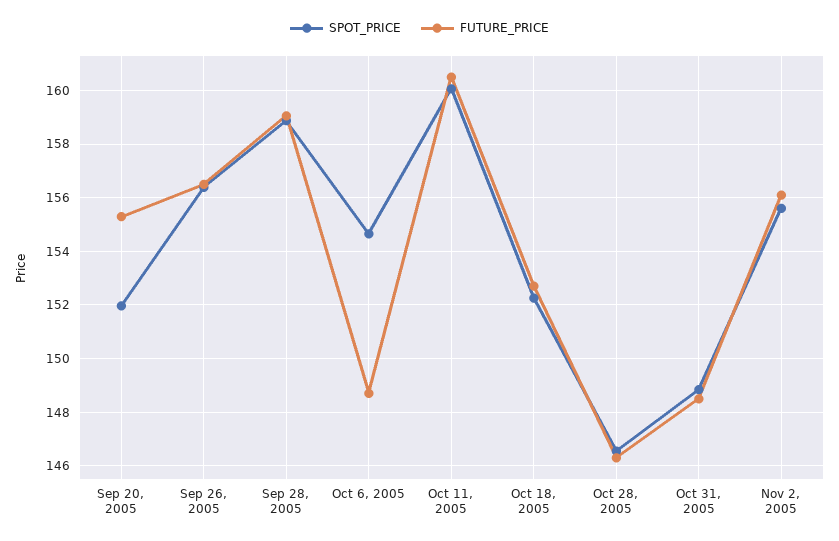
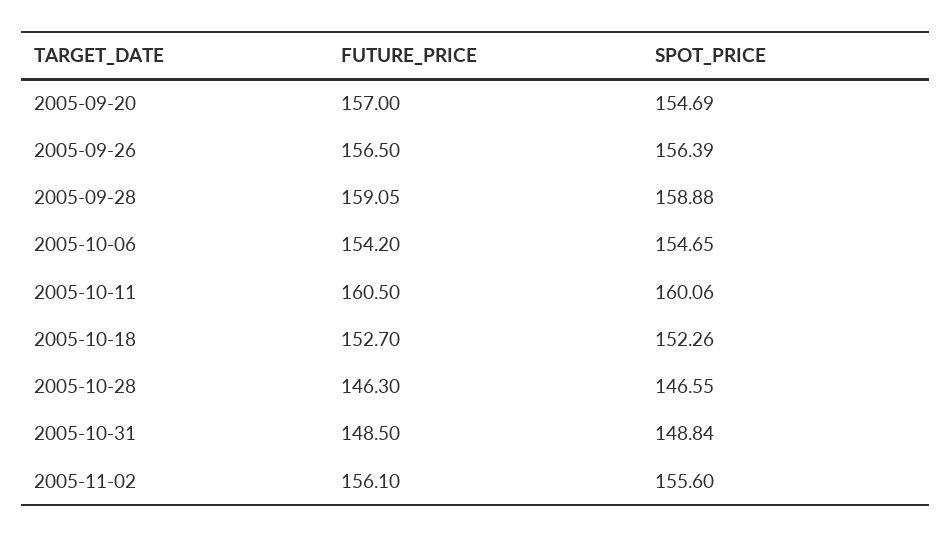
  {
    "SPOT_PRICE": {
-     "Sep 20, 2005": 152,
+     "Sep 20, 2005": 154.69,
      "Sep 26, 2005": 156.39,
      "Sep 28, 2005": 158.88,
      "Oct 6, 2005": 154.65,
      "Oct 11, 2005": 160.06,
      "Oct 18, 2005": 152.26,
      "Oct 28, 2005": 146.55,
      "Oct 31, 2005": 148.84,
      "Nov 2, 2005": 155.6
    },
    "FUTURE_PRICE": {
-     "Sep 20, 2005": 155.25,
+     "Sep 20, 2005": 157,
      "Sep 26, 2005": 156.5,
      "Sep 28, 2005": 159.05,
-     "Oct 6, 2005": 148.75,
+     "Oct 6, 2005": 154.2,
      "Oct 11, 2005": 160.5,
      "Oct 18, 2005": 152.7,
      "Oct 28, 2005": 146.3,
      "Oct 31, 2005": 148.5,
      "Nov 2, 2005": 156.1
    }
  }

